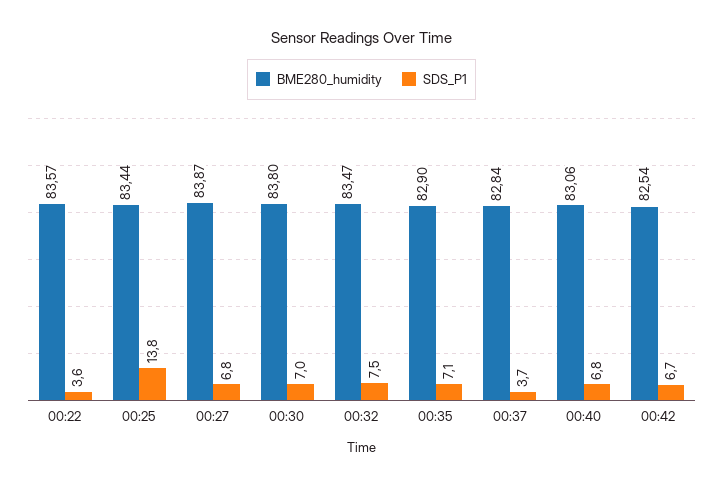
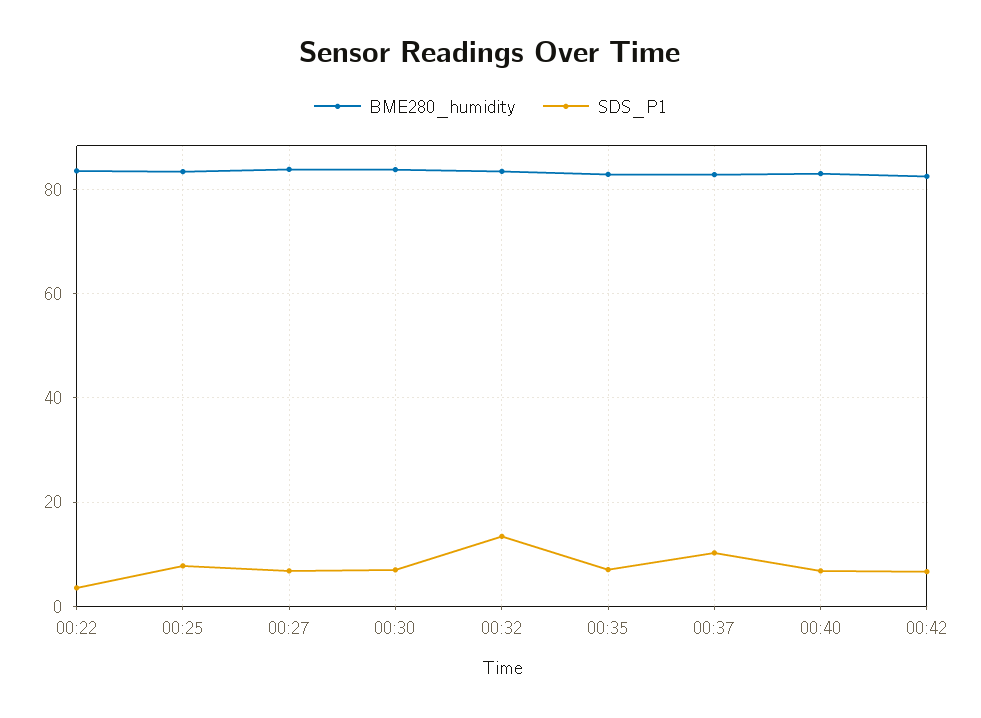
  {
    "BME280_humidity": {
      "00:22": 83.57,
      "00:25": 83.44,
      "00:27": 83.87,
      "00:30": 83.8,
      "00:32": 83.47,
      "00:35": 82.9,
      "00:37": 82.84,
      "00:40": 83.06,
      "00:42": 82.54
    },
    "SDS_P1": {
      "00:22": 3.6,
-     "00:25": 13.8,
+     "00:25": 8,
      "00:27": 6.8,
      "00:30": 7,
-     "00:32": 7.5,
+     "00:32": 14,
      "00:35": 7.1,
-     "00:37": 3.7,
+     "00:37": 10,
      "00:40": 6.8,
      "00:42": 6.7
    }
  }

